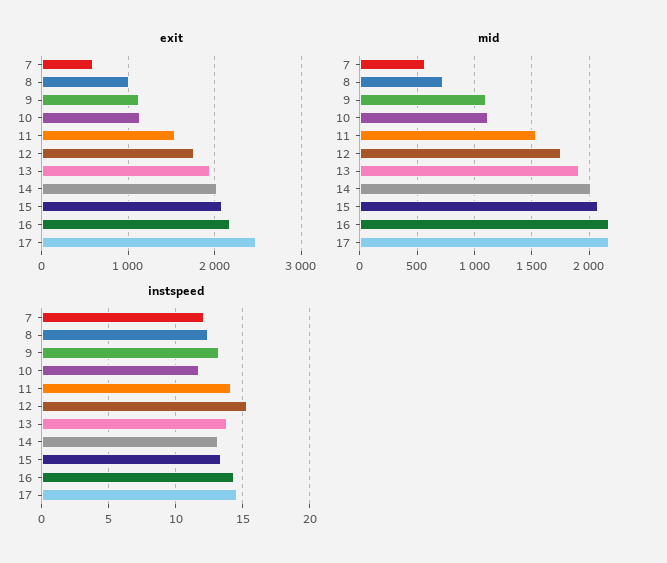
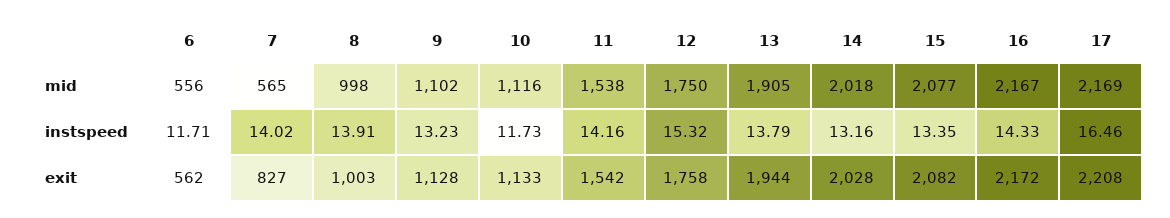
  {
    "exit": {
-     "7": 600,
+     "7": 827,
      "8": 1003,
      "9": 1128,
      "10": 1133,
      "11": 1542,
      "12": 1758,
      "13": 1944,
      "14": 2028,
      "15": 2082,
      "16": 2172,
-     "17": 2500
+     "17": 2208,
+     "6": 562
    },
    "mid": {
      "7": 565,
-     "8": 700,
+     "8": 998,
      "9": 1102,
      "10": 1116,
      "11": 1538,
      "12": 1750,
      "13": 1905,
      "14": 2018,
      "15": 2077,
      "16": 2167,
-     "17": 2169
+     "17": 2169,
+     "6": 556
    },
    "instspeed": {
-     "7": 12,
+     "7": 14.02,
-     "8": 12.5,
+     "8": 13.91,
      "9": 13.23,
      "10": 11.73,
      "11": 14.16,
      "12": 15.32,
      "13": 13.79,
      "14": 13.16,
      "15": 13.35,
      "16": 14.33,
-     "17": 14.5
+     "17": 16.46,
+     "6": 11.71
    }
  }

